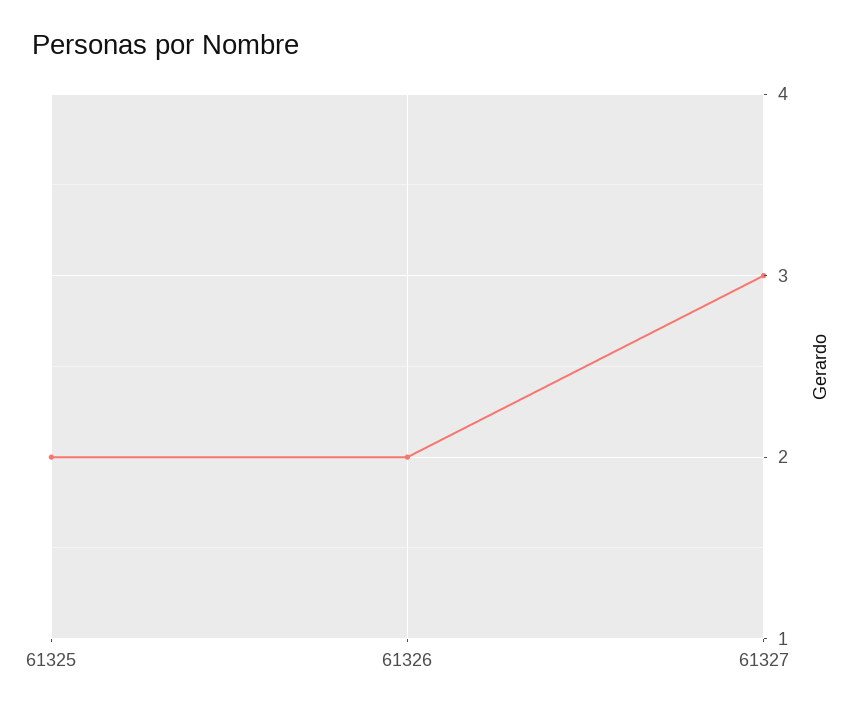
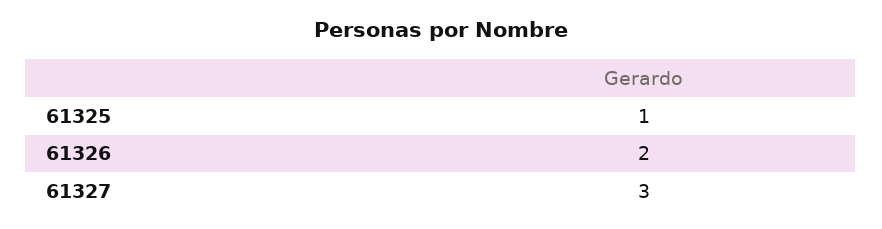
  {
-   "61325": 2,
+   "61325": 1,
    "61326": 2,
    "61327": 3
  }

